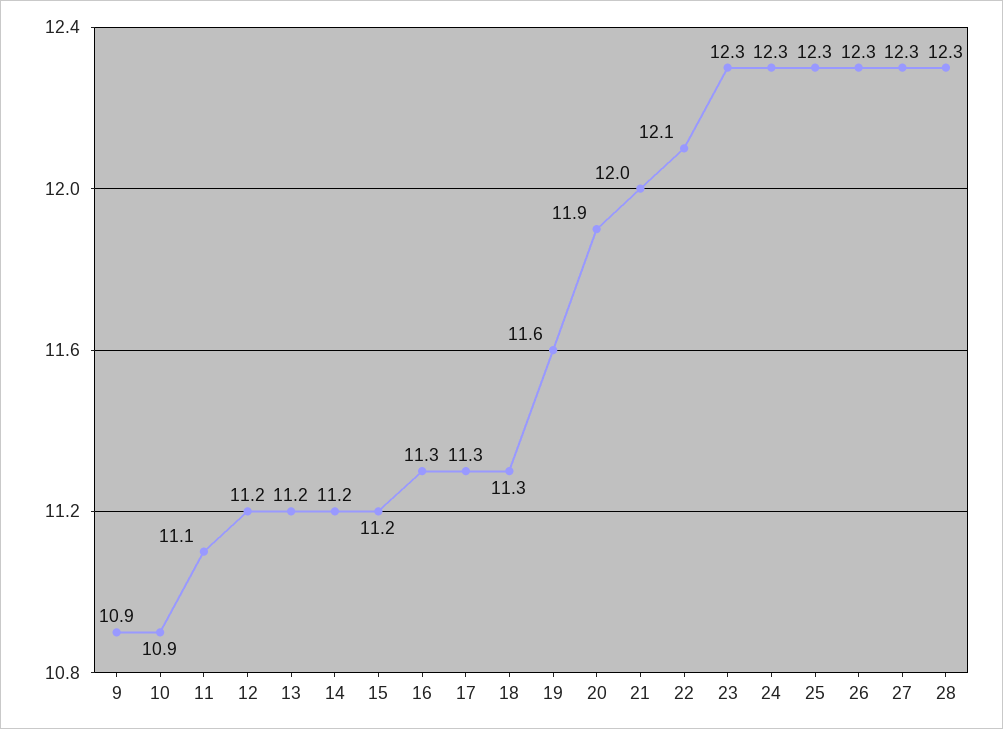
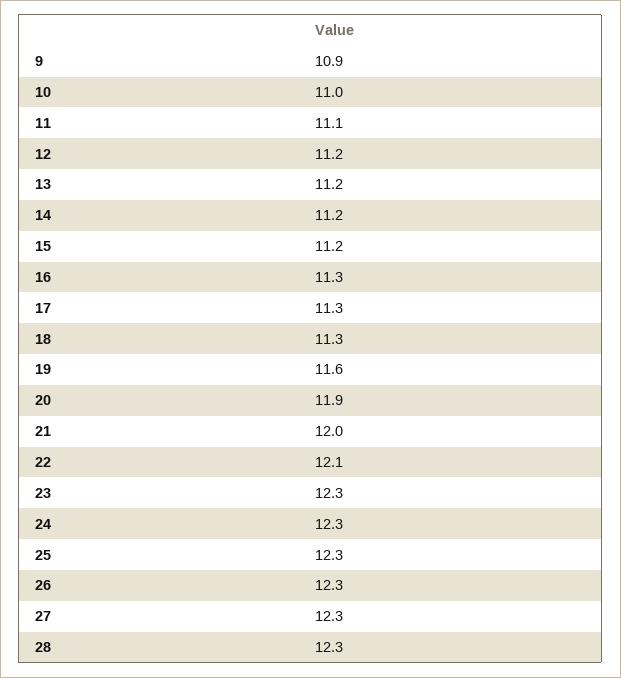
  {
    "9": 10.9,
-   "10": 10.9,
+   "10": 11,
    "11": 11.1,
    "12": 11.2,
    "13": 11.2,
    "14": 11.2,
    "15": 11.2,
    "16": 11.3,
    "17": 11.3,
    "18": 11.3,
    "19": 11.6,
    "20": 11.9,
    "21": 12,
    "22": 12.1,
    "23": 12.3,
    "24": 12.3,
    "25": 12.3,
    "26": 12.3,
    "27": 12.3,
    "28": 12.3
  }

